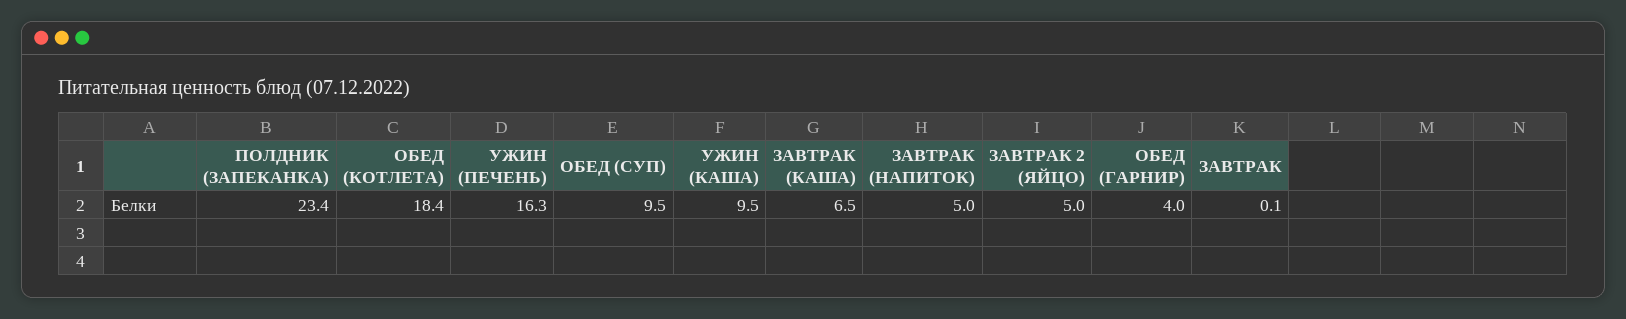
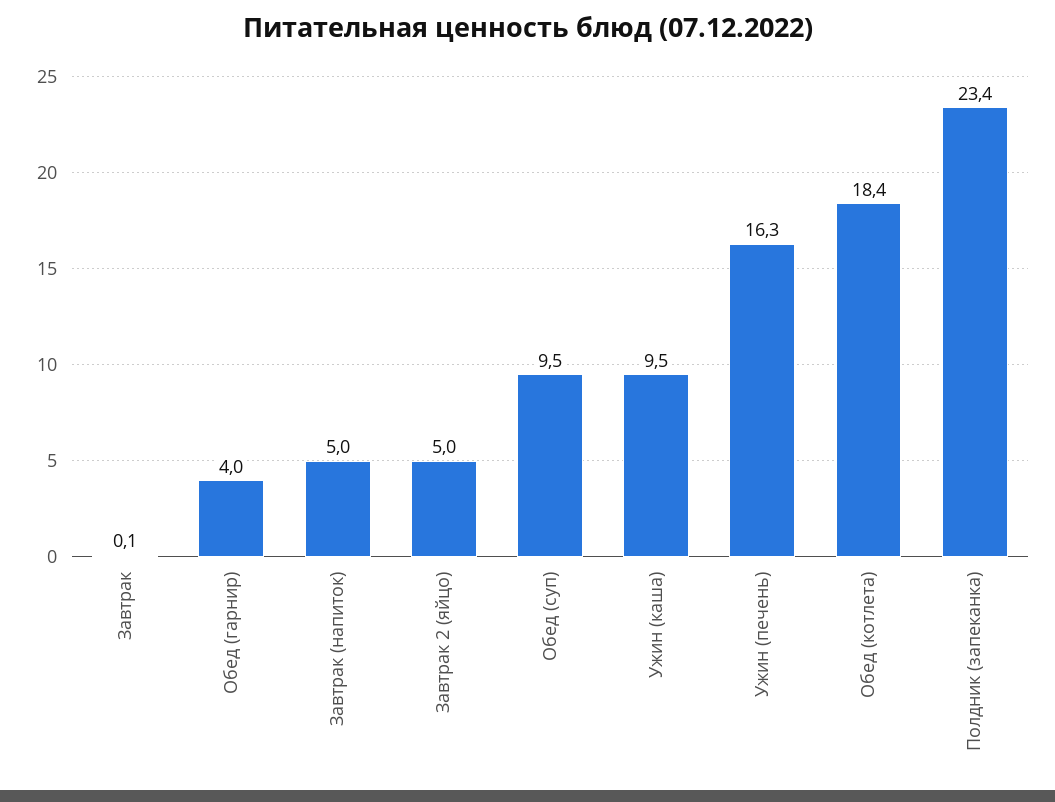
  {
    "ПОЛДНИК (ЗАПЕКАНКА)": 23.4,
    "ОБЕД (КОТЛЕТА)": 18.4,
    "УЖИН (ПЕЧЕНЬ)": 16.3,
    "ОБЕД (СУП)": 9.5,
    "УЖИН (КАША)": 9.5,
-   "ЗАВТРАК (КАША)": 6.5,
    "ЗАВТРАК (НАПИТОК)": 5,
    "ЗАВТРАК 2 (ЯЙЦО)": 5,
    "ОБЕД (ГАРНИР)": 4,
    "ЗАВТРАК": 0.1
  }

